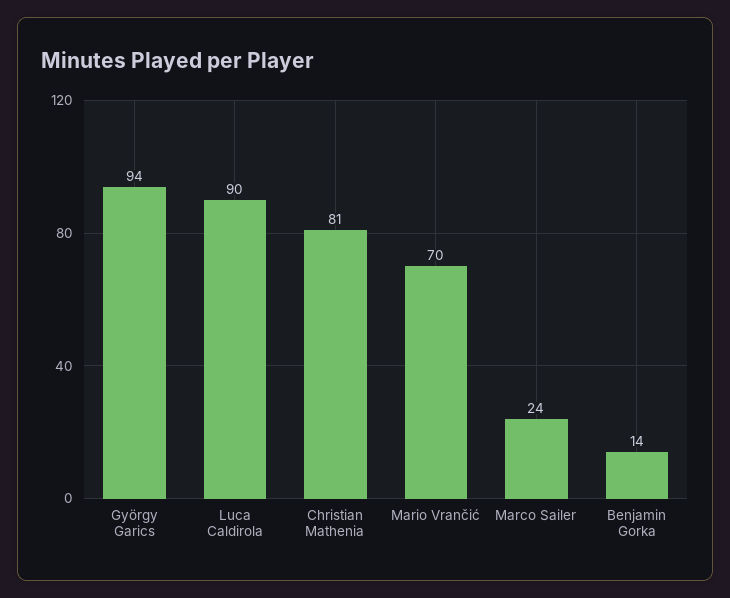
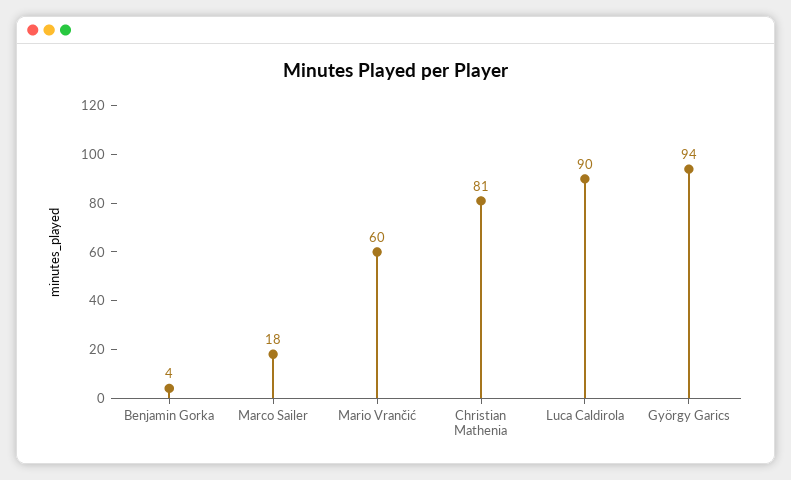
  {
    "György Garics": 94,
    "Luca Caldirola": 90,
    "Christian Mathenia": 81,
-   "Mario Vrančić": 70,
+   "Mario Vrančić": 60,
-   "Marco Sailer": 24,
+   "Marco Sailer": 18,
-   "Benjamin Gorka": 14
+   "Benjamin Gorka": 4
  }

